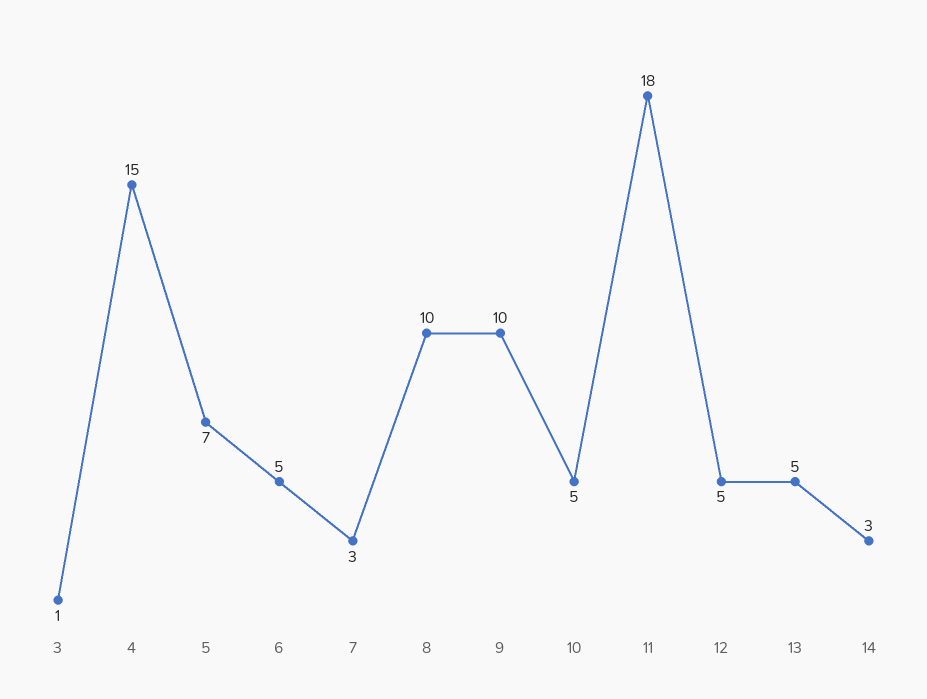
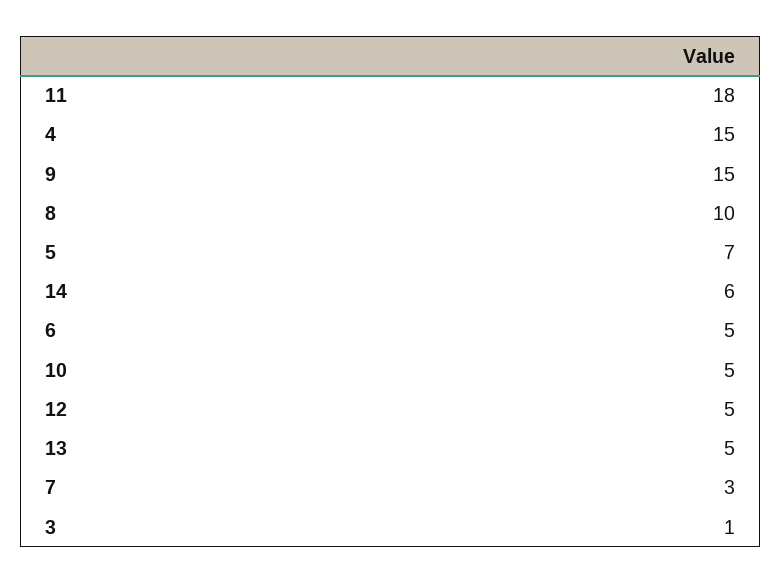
  {
    "3": 1,
    "4": 15,
    "5": 7,
    "6": 5,
    "7": 3,
    "8": 10,
-   "9": 10,
+   "9": 15,
    "10": 5,
    "11": 18,
    "12": 5,
    "13": 5,
-   "14": 3
+   "14": 6
  }

